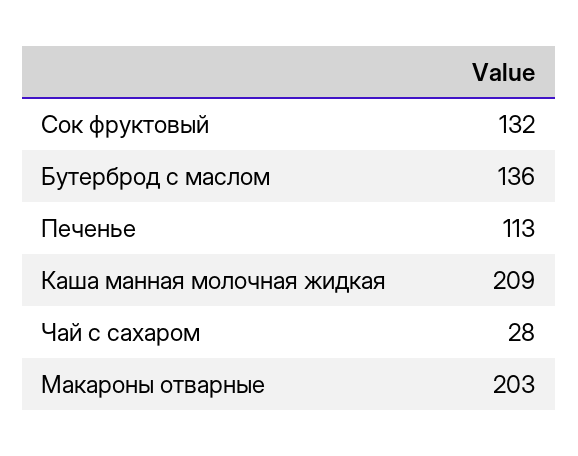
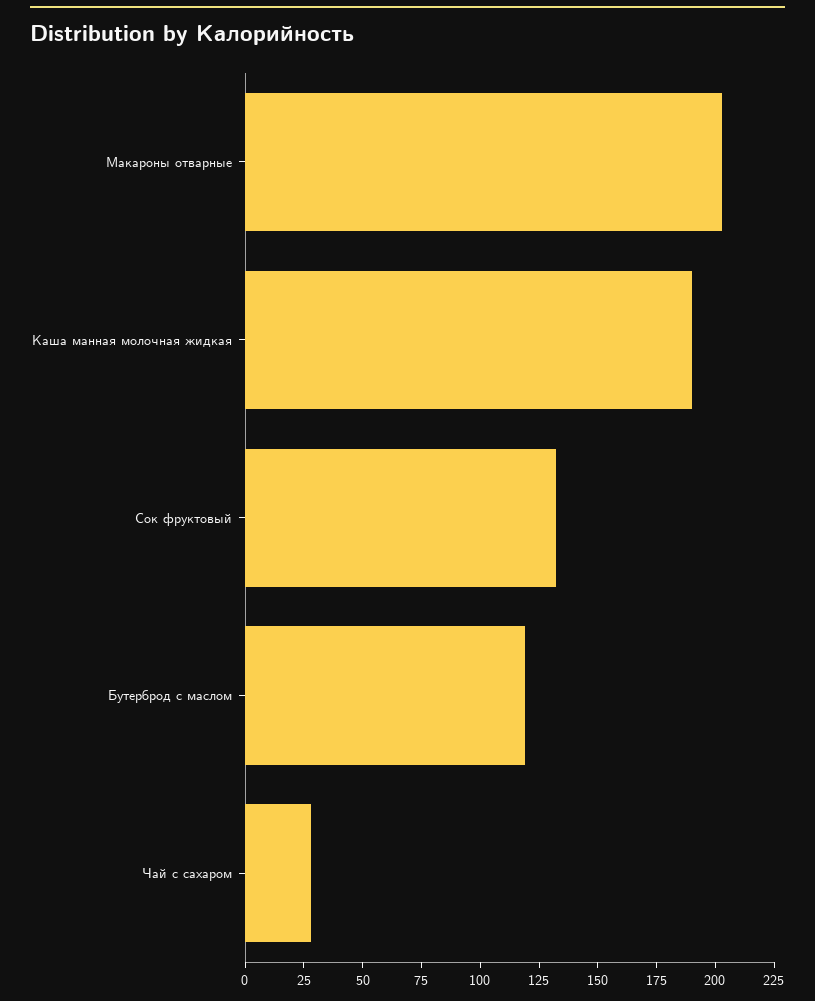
  {
    "Сок фруктовый": 132,
-   "Бутерброд с маслом": 136,
+   "Бутерброд с маслом": 120,
-   "Печенье": 113,
-   "Каша манная молочная жидкая": 209,
+   "Каша манная молочная жидкая": 190,
    "Чай с сахаром": 28,
    "Макароны отварные": 203
  }

